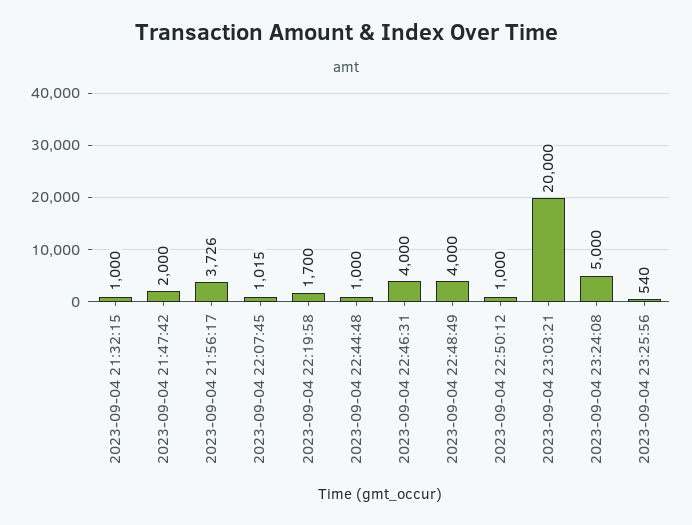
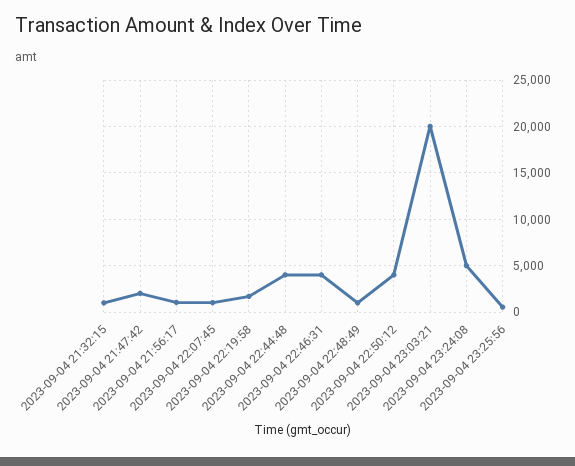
  {
    "2023-09-04 21:32:15": 1000,
    "2023-09-04 21:47:42": 2000,
-   "2023-09-04 21:56:17": 3726,
+   "2023-09-04 21:56:17": 1000,
    "2023-09-04 22:07:45": 1015,
    "2023-09-04 22:19:58": 1700,
-   "2023-09-04 22:44:48": 1000,
+   "2023-09-04 22:44:48": 4000,
    "2023-09-04 22:46:31": 4000,
-   "2023-09-04 22:48:49": 4000,
+   "2023-09-04 22:48:49": 1000,
-   "2023-09-04 22:50:12": 1000,
+   "2023-09-04 22:50:12": 4000,
    "2023-09-04 23:03:21": 20000,
    "2023-09-04 23:24:08": 5000,
    "2023-09-04 23:25:56": 540
  }

